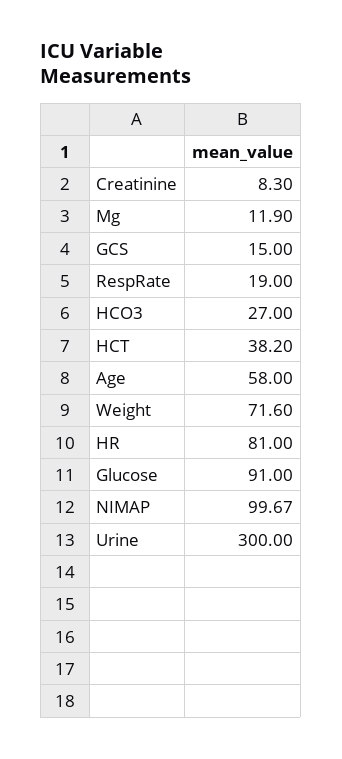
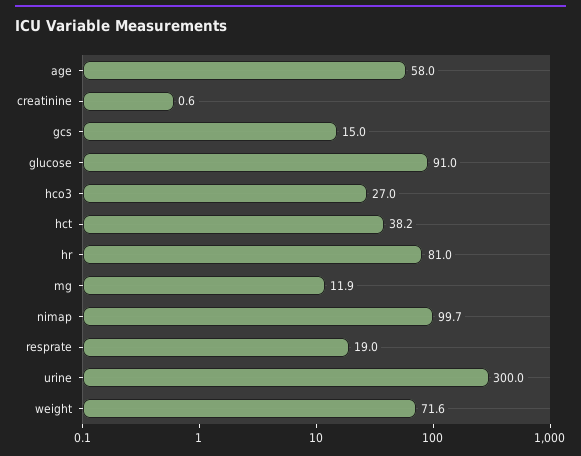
  {
-   "Creatinine": 8.3,
+   "Creatinine": 0.6,
    "Mg": 11.9,
    "GCS": 15,
    "RespRate": 19,
    "HCO3": 27,
    "HCT": 38.2,
    "Age": 58,
    "Weight": 71.6,
    "HR": 81,
    "Glucose": 91,
    "NIMAP": 99.67,
    "Urine": 300
  }

